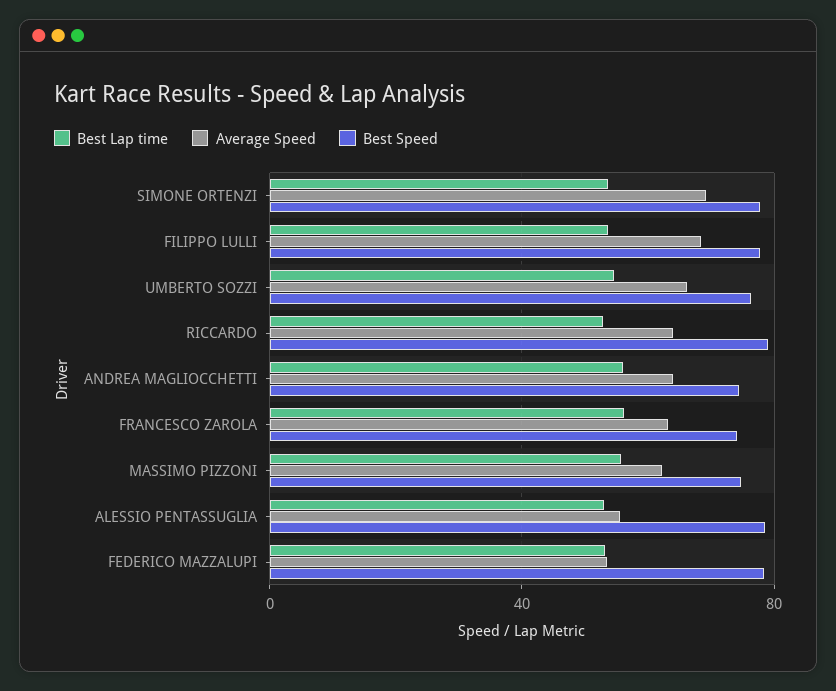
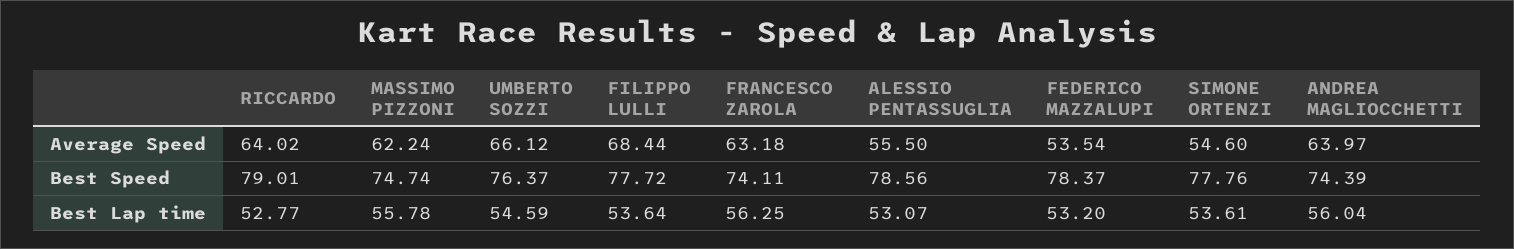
  {
    "Best Lap time": {
      "SIMONE ORTENZI": 53.61,
      "FILIPPO LULLI": 53.64,
      "UMBERTO SOZZI": 54.59,
      "RICCARDO": 52.77,
      "ANDREA MAGLIOCCHETTI": 56.04,
      "FRANCESCO ZAROLA": 56.25,
      "MASSIMO PIZZONI": 55.78,
      "ALESSIO PENTASSUGLIA": 53.07,
      "FEDERICO MAZZALUPI": 53.2
    },
    "Average Speed": {
-     "SIMONE ORTENZI": 70,
+     "SIMONE ORTENZI": 54.6,
      "FILIPPO LULLI": 68.44,
      "UMBERTO SOZZI": 66.12,
      "RICCARDO": 64.02,
      "ANDREA MAGLIOCCHETTI": 63.97,
      "FRANCESCO ZAROLA": 63.18,
      "MASSIMO PIZZONI": 62.24,
      "ALESSIO PENTASSUGLIA": 55.5,
      "FEDERICO MAZZALUPI": 53.54
    },
    "Best Speed": {
      "SIMONE ORTENZI": 77.76,
      "FILIPPO LULLI": 77.72,
      "UMBERTO SOZZI": 76.37,
      "RICCARDO": 79.01,
      "ANDREA MAGLIOCCHETTI": 74.39,
      "FRANCESCO ZAROLA": 74.11,
      "MASSIMO PIZZONI": 74.74,
      "ALESSIO PENTASSUGLIA": 78.56,
      "FEDERICO MAZZALUPI": 78.37
    }
  }

